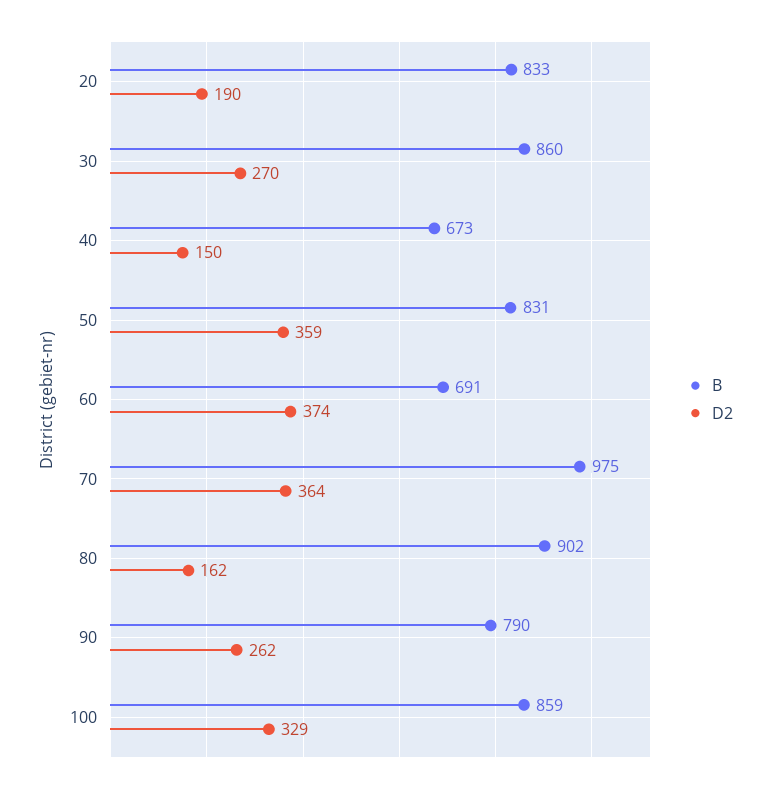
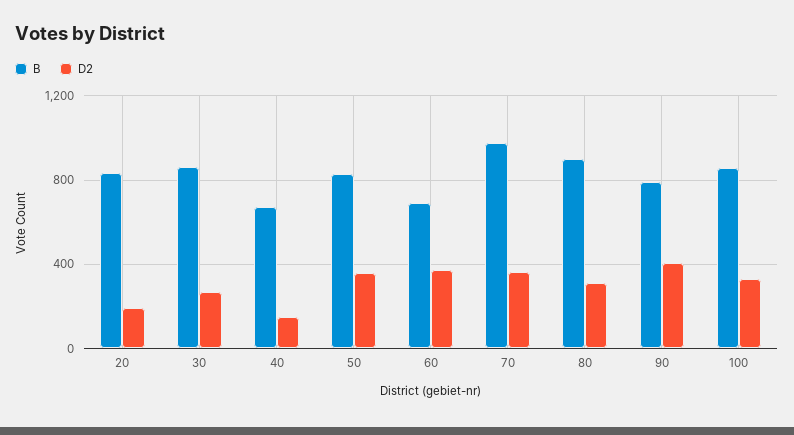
  {
    "B": {
      "20": 833,
      "30": 860,
      "40": 673,
      "50": 831,
      "60": 691,
      "70": 975,
      "80": 902,
      "90": 790,
      "100": 859
    },
    "D2": {
      "20": 190,
      "30": 270,
      "40": 150,
      "50": 359,
      "60": 374,
      "70": 364,
-     "80": 162,
+     "80": 300,
-     "90": 262,
+     "90": 400,
      "100": 329
    }
  }

